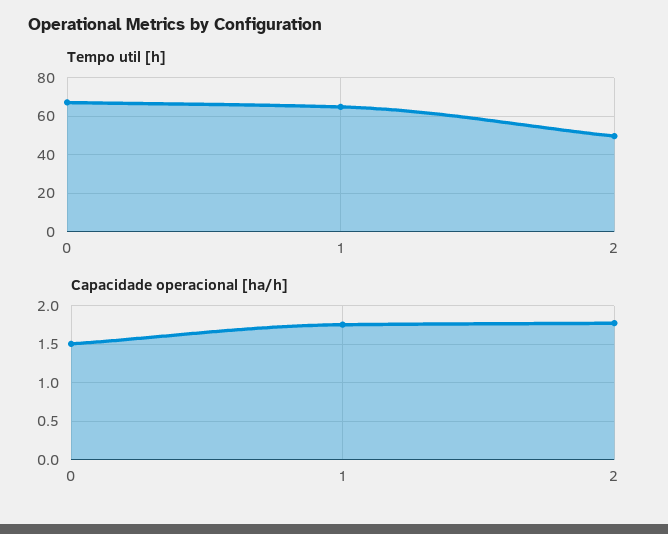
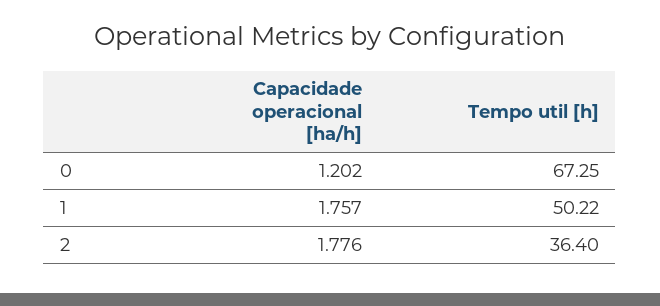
  {
    "Tempo util [h]": {
      "0": 67.25,
-     "1": 65,
+     "1": 50.22,
-     "2": 50
+     "2": 36.4
    },
    "Capacidade operacional [ha/h]": {
-     "0": 1.5,
+     "0": 1.202,
      "1": 1.757,
      "2": 1.776
    }
  }

